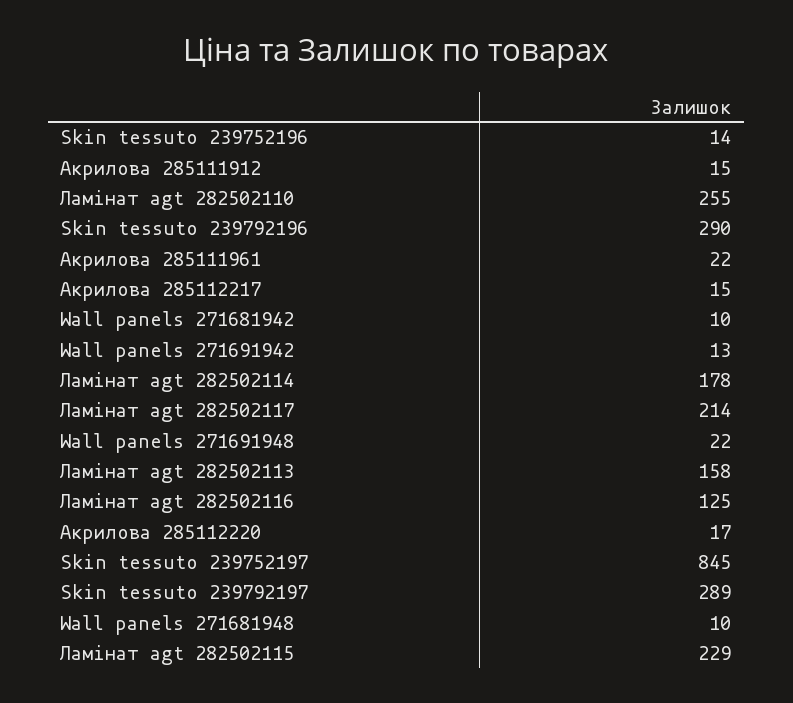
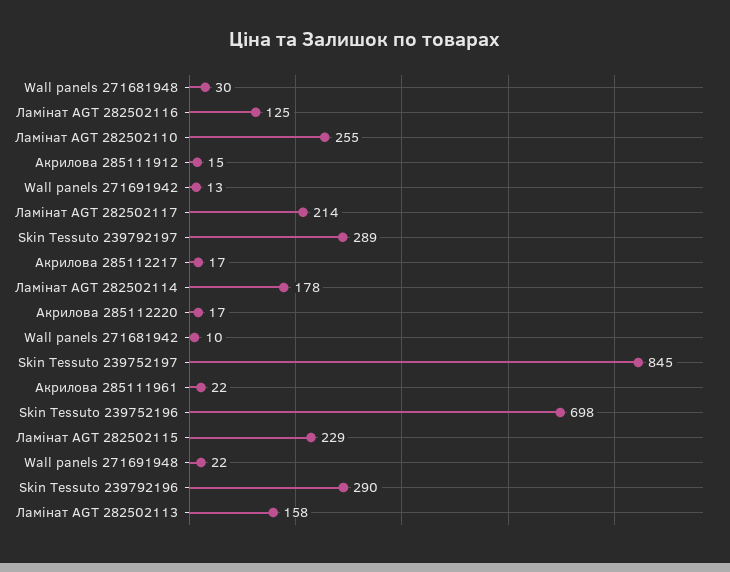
  {
-   "Skin tessuto 239752196": 14,
+   "Skin tessuto 239752196": 698,
    "Акрилова 285111912": 15,
    "Ламінат agt 282502110": 255,
    "Skin tessuto 239792196": 290,
    "Акрилова 285111961": 22,
-   "Акрилова 285112217": 15,
+   "Акрилова 285112217": 17,
    "Wall panels 271681942": 10,
    "Wall panels 271691942": 13,
    "Ламінат agt 282502114": 178,
    "Ламінат agt 282502117": 214,
    "Wall panels 271691948": 22,
    "Ламінат agt 282502113": 158,
    "Ламінат agt 282502116": 125,
    "Акрилова 285112220": 17,
    "Skin tessuto 239752197": 845,
    "Skin tessuto 239792197": 289,
-   "Wall panels 271681948": 10,
+   "Wall panels 271681948": 30,
    "Ламінат agt 282502115": 229
  }

